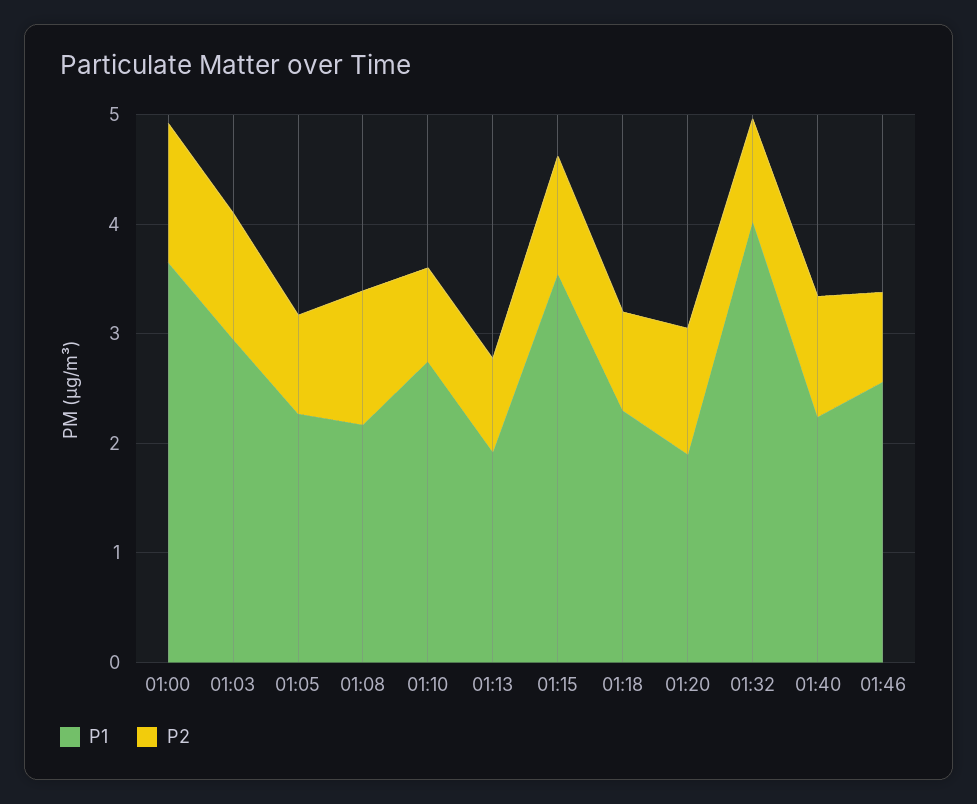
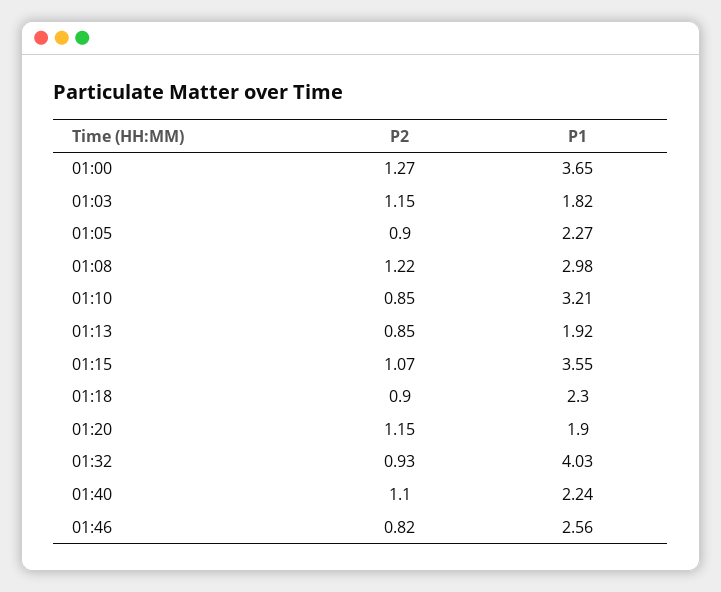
  {
    "P1": {
      "01:00": 3.65,
-     "01:03": 3,
+     "01:03": 1.82,
      "01:05": 2.27,
-     "01:08": 2.2,
+     "01:08": 2.98,
-     "01:10": 2.8,
+     "01:10": 3.21,
      "01:13": 1.92,
      "01:15": 3.55,
      "01:18": 2.3,
      "01:20": 1.9,
      "01:32": 4.03,
      "01:40": 2.24,
      "01:46": 2.56
    },
    "P2": {
      "01:00": 1.27,
      "01:03": 1.15,
      "01:05": 0.9,
      "01:08": 1.22,
      "01:10": 0.85,
      "01:13": 0.85,
      "01:15": 1.07,
      "01:18": 0.9,
      "01:20": 1.15,
      "01:32": 0.93,
      "01:40": 1.1,
      "01:46": 0.82
    }
  }

